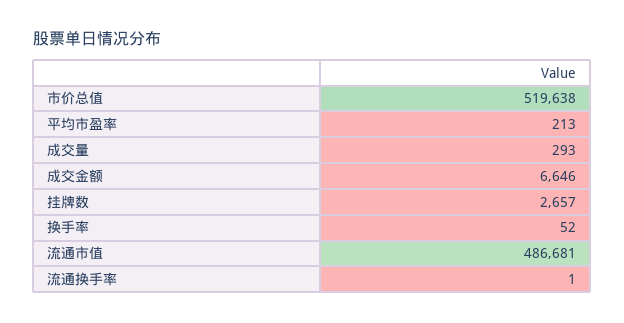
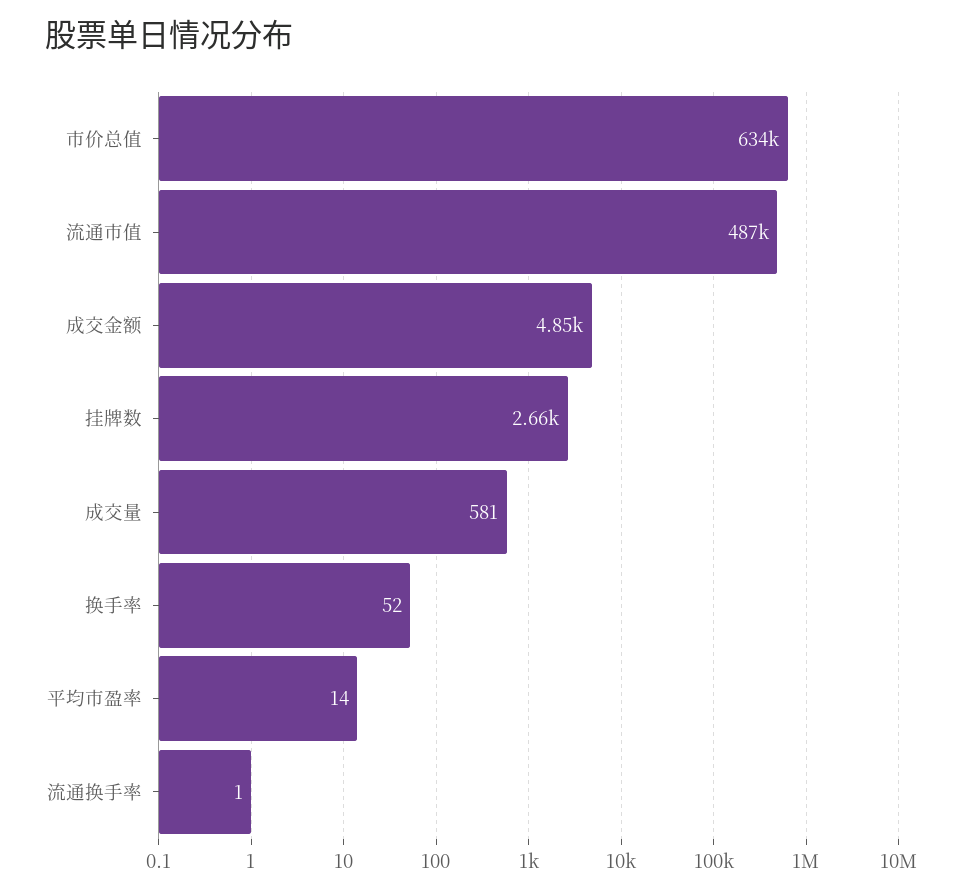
  {
-   "市价总值": 519638,
+   "市价总值": 634000,
-   "平均市盈率": 213,
+   "平均市盈率": 14,
-   "成交量": 293,
+   "成交量": 581,
-   "成交金额": 6646,
+   "成交金额": 4850,
    "挂牌数": 2657,
    "换手率": 52,
    "流通市值": 486681,
    "流通换手率": 1
  }

